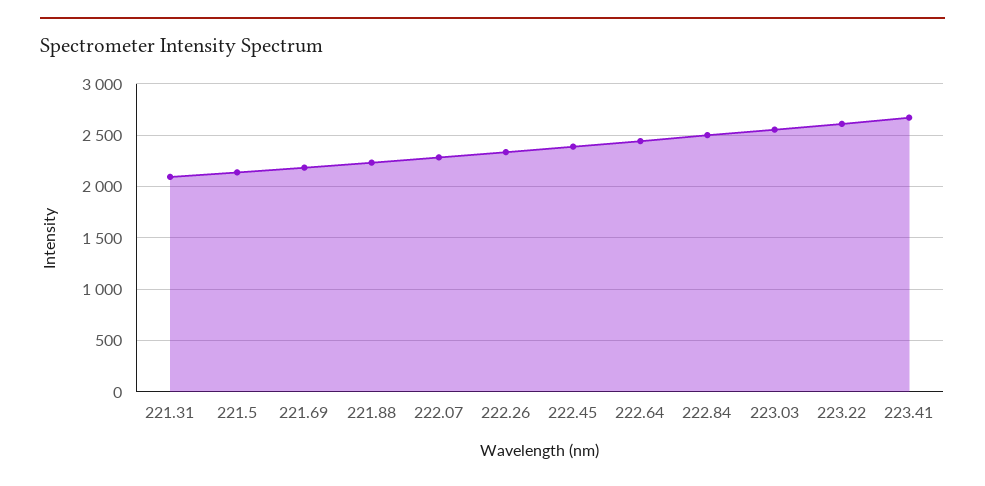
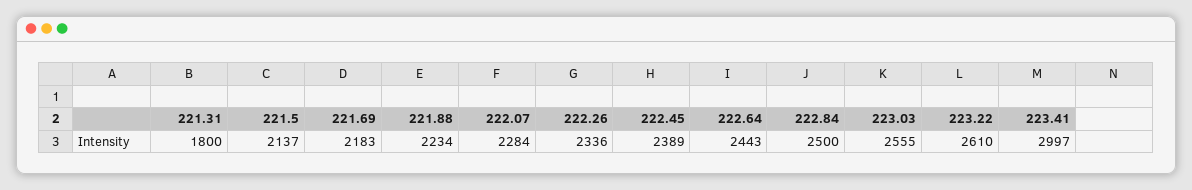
  {
-   "221.31": 2100,
+   "221.31": 1800,
    "221.5": 2137,
    "221.69": 2183,
    "221.88": 2234,
    "222.07": 2284,
    "222.26": 2336,
    "222.45": 2389,
    "222.64": 2443,
    "222.84": 2500,
    "223.03": 2555,
    "223.22": 2610,
-   "223.41": 2700
+   "223.41": 2997
  }

